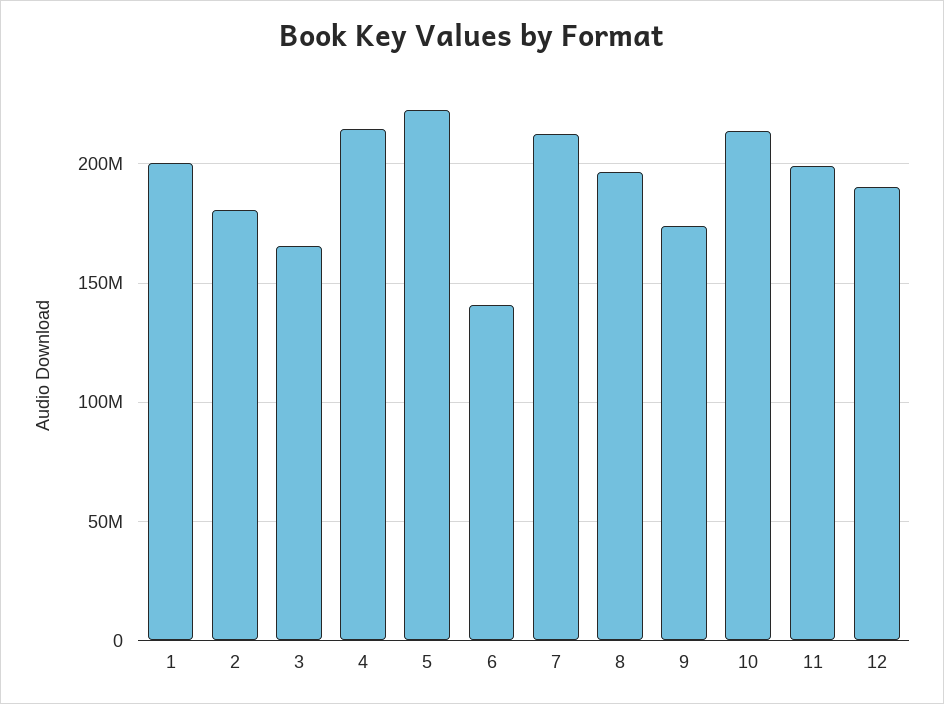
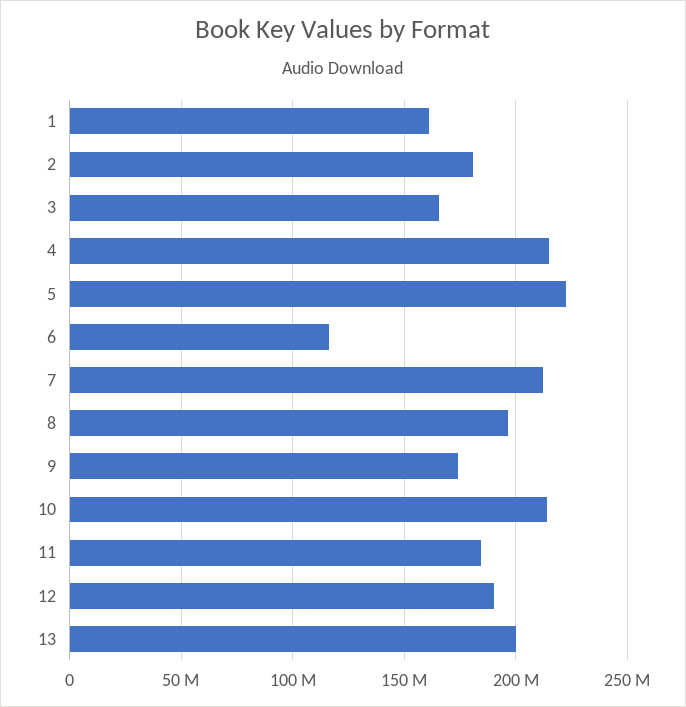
  {
-   "1": 200000000,
+   "1": 160000000,
    "2": 180000000,
    "3": 165000000,
    "4": 215000000,
    "5": 225000000,
-   "6": 140000000,
+   "6": 115000000,
    "7": 210000000,
    "8": 195000000,
    "9": 175000000,
    "10": 215000000,
-   "11": 200000000,
+   "11": 185000000,
-   "12": 190000000
+   "12": 190000000,
+   "13": 200000000
  }

